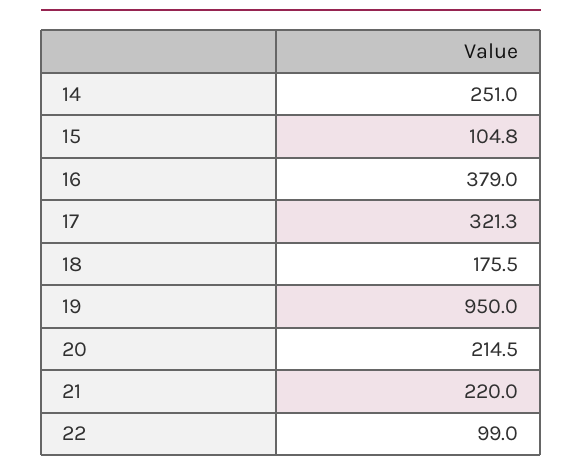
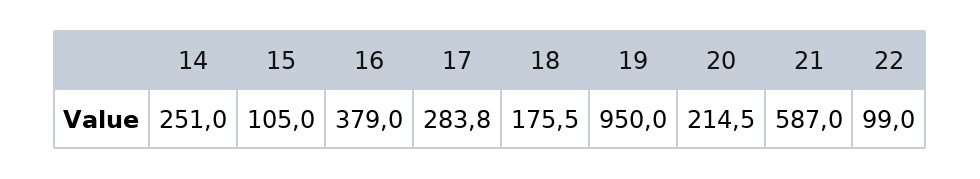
  {
    "14": 251,
-   "15": 104.8,
+   "15": 105,
    "16": 379,
-   "17": 321.3,
+   "17": 283.8,
    "18": 175.5,
    "19": 950,
    "20": 214.5,
-   "21": 220,
+   "21": 587,
    "22": 99
  }

